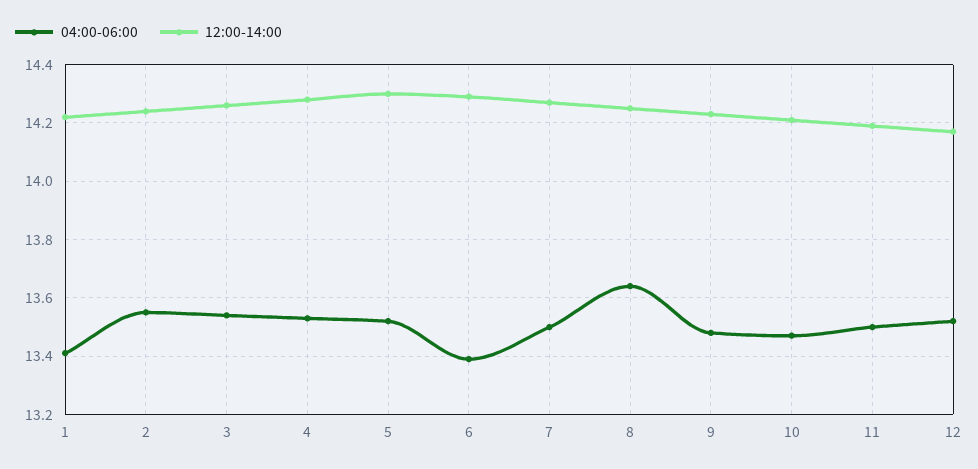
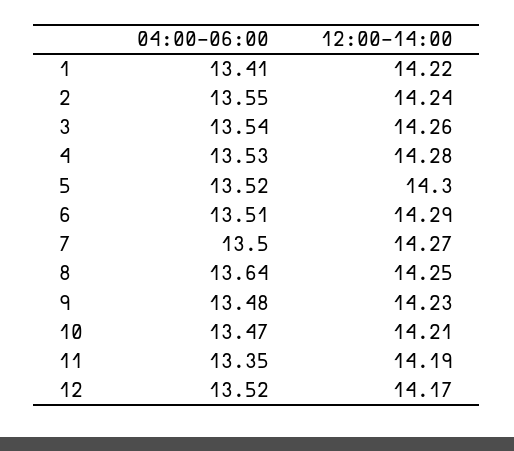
  {
    "04:00-06:00": {
      "1": 13.41,
      "2": 13.55,
      "3": 13.54,
      "4": 13.53,
      "5": 13.52,
-     "6": 13.4,
+     "6": 13.51,
      "7": 13.5,
      "8": 13.64,
      "9": 13.48,
      "10": 13.47,
-     "11": 13.5,
+     "11": 13.35,
      "12": 13.52
    },
    "12:00-14:00": {
      "1": 14.22,
      "2": 14.24,
      "3": 14.26,
      "4": 14.28,
      "5": 14.3,
      "6": 14.29,
      "7": 14.27,
      "8": 14.25,
      "9": 14.23,
      "10": 14.21,
      "11": 14.19,
      "12": 14.17
    }
  }

